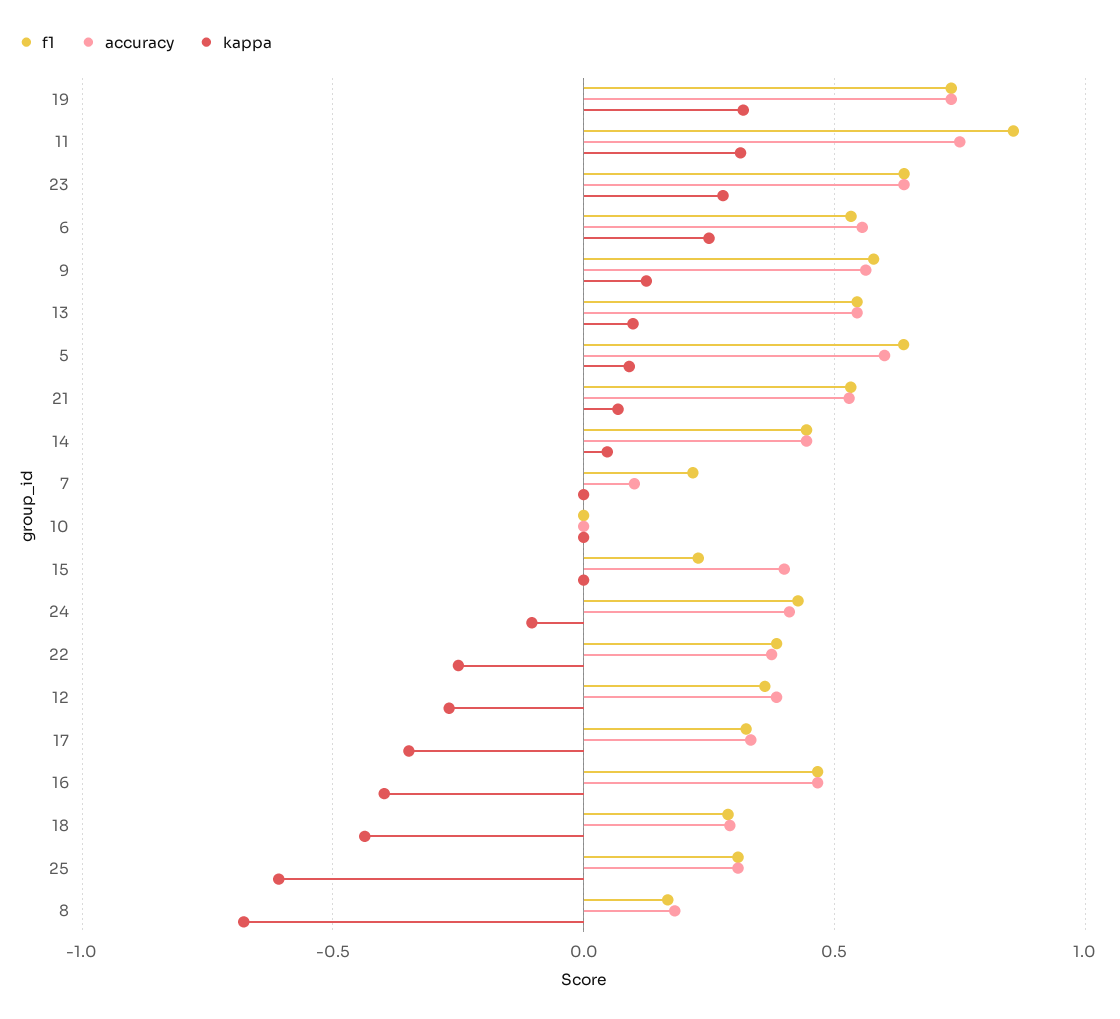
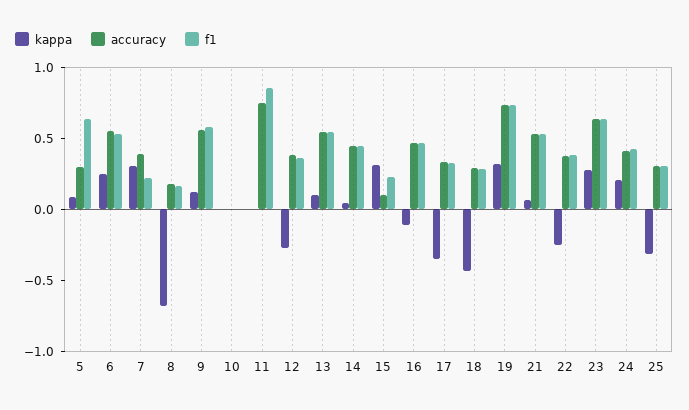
  {
    "f1": {
      "19": 0.75,
      "11": 0.85,
      "23": 0.65,
      "6": 0.55,
      "9": 0.6,
      "13": 0.55,
      "5": 0.65,
      "21": 0.55,
      "14": 0.45,
      "7": 0.2,
      "10": 0,
      "15": 0.25,
      "24": 0.45,
      "22": 0.4,
      "12": 0.35,
      "17": 0.3,
      "16": 0.45,
      "18": 0.3,
      "25": 0.3,
      "8": 0.15
    },
    "accuracy": {
      "19": 0.75,
      "11": 0.75,
      "23": 0.65,
      "6": 0.55,
      "9": 0.55,
      "13": 0.55,
-     "5": 0.6,
+     "5": 0.3,
      "21": 0.55,
      "14": 0.45,
-     "7": 0.1,
+     "7": 0.4,
      "10": 0,
-     "15": 0.4,
+     "15": 0.1,
      "24": 0.4,
      "22": 0.4,
      "12": 0.4,
      "17": 0.35,
      "16": 0.45,
      "18": 0.3,
      "25": 0.3,
      "8": 0.2
    },
    "kappa": {
      "19": 0.3,
-     "11": 0.3,
+     "11": 0,
      "23": 0.3,
      "6": 0.25,
      "9": 0.15,
      "13": 0.1,
      "5": 0.1,
      "21": 0.05,
      "14": 0.05,
-     "7": 0,
+     "7": 0.3,
      "10": 0,
-     "15": 0,
+     "15": 0.3,
-     "24": -0.1,
+     "24": 0.2,
      "22": -0.25,
      "12": -0.25,
      "17": -0.35,
-     "16": -0.4,
+     "16": -0.1,
      "18": -0.45,
-     "25": -0.6,
+     "25": -0.3,
      "8": -0.7
    }
  }

